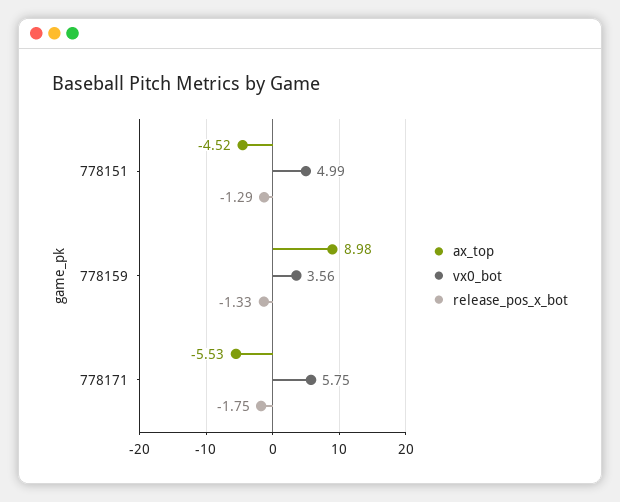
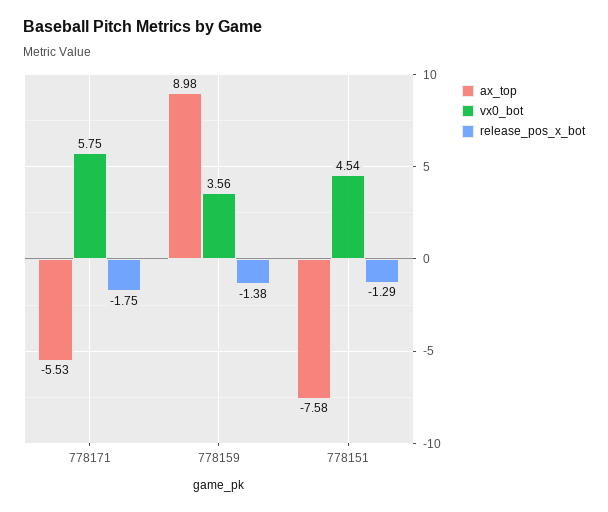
  {
    "ax_top": {
-     "778151": -4.52,
+     "778151": -7.58,
      "778159": 8.98,
      "778171": -5.53
    },
    "vx0_bot": {
-     "778151": 4.99,
+     "778151": 4.54,
      "778159": 3.56,
      "778171": 5.75
    },
    "release_pos_x_bot": {
      "778151": -1.29,
-     "778159": -1.33,
+     "778159": -1.38,
      "778171": -1.75
    }
  }

